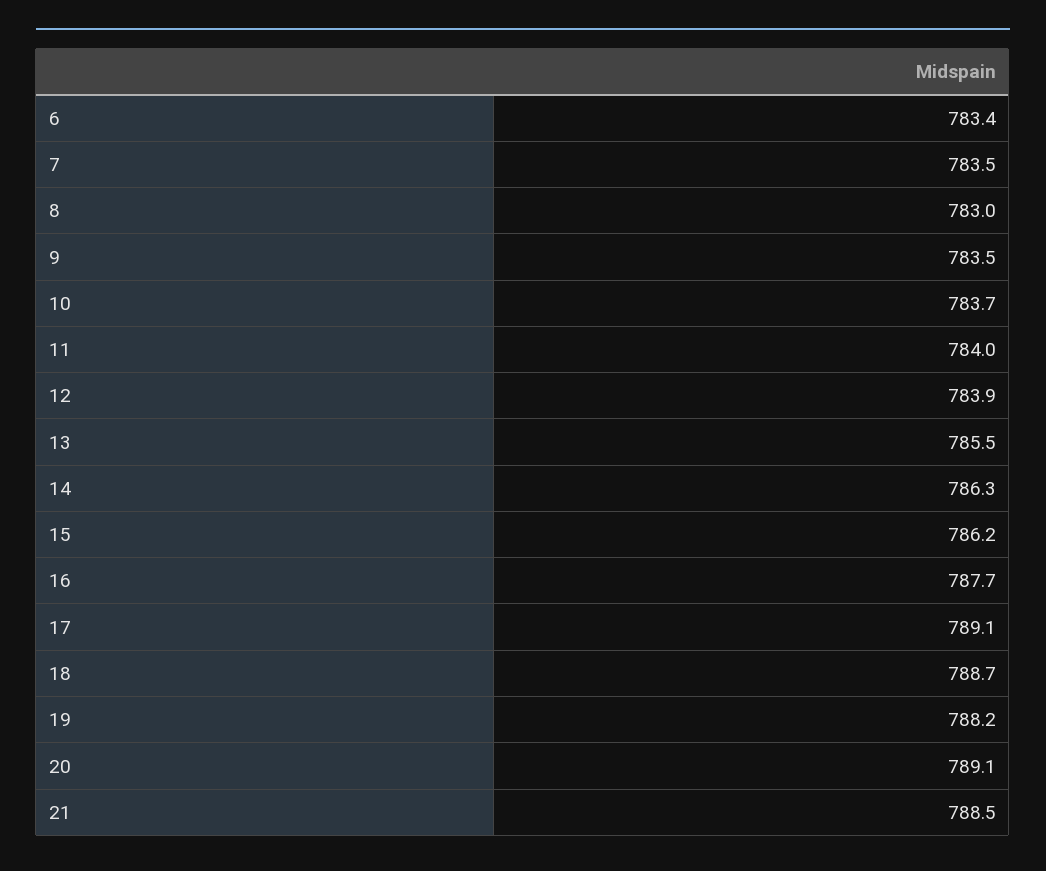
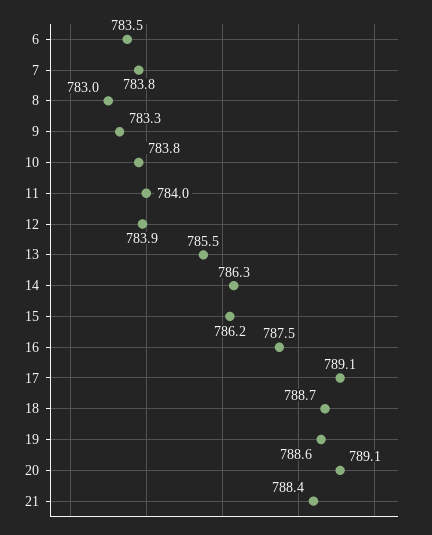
  {
-   "6": 783.4,
+   "6": 783.5,
-   "7": 783.5,
+   "7": 783.8,
    "8": 783,
-   "9": 783.5,
+   "9": 783.3,
-   "10": 783.7,
+   "10": 783.8,
    "11": 784,
    "12": 783.9,
    "13": 785.5,
    "14": 786.3,
    "15": 786.2,
-   "16": 787.7,
+   "16": 787.5,
    "17": 789.1,
    "18": 788.7,
-   "19": 788.2,
+   "19": 788.6,
    "20": 789.1,
-   "21": 788.5
+   "21": 788.4
  }

